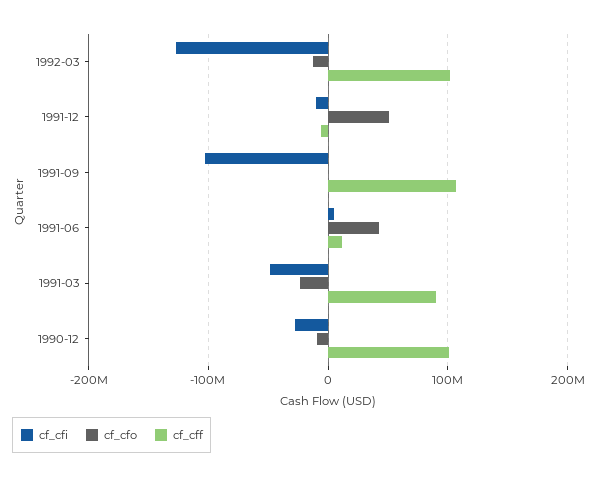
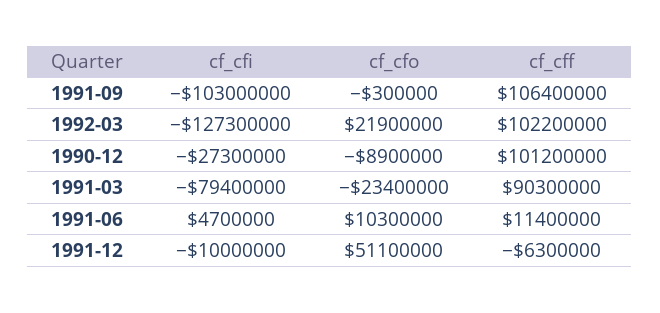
  {
    "cf_cfi": {
      "1992-03": -127300000,
      "1991-12": -10000000,
      "1991-09": -103000000,
      "1991-06": 4700000,
-     "1991-03": -50000000,
+     "1991-03": -79400000,
      "1990-12": -27300000
    },
    "cf_cfo": {
-     "1992-03": -10000000,
+     "1992-03": 21900000,
      "1991-12": 51100000,
      "1991-09": -300000,
-     "1991-06": 40000000,
+     "1991-06": 10300000,
      "1991-03": -23400000,
      "1990-12": -8900000
    },
    "cf_cff": {
      "1992-03": 102200000,
      "1991-12": -6300000,
      "1991-09": 106400000,
      "1991-06": 11400000,
      "1991-03": 90300000,
      "1990-12": 101200000
    }
  }

